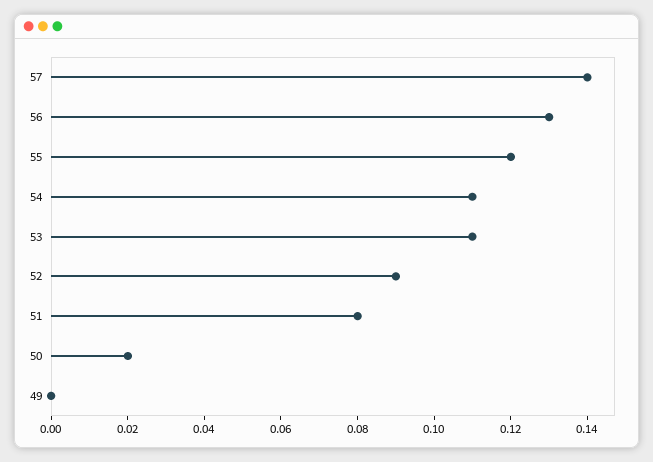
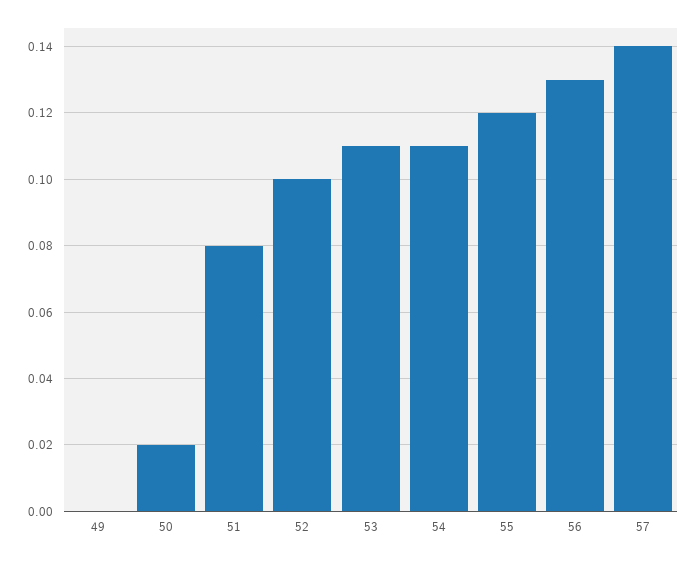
  {
    "57": 0.14,
    "56": 0.13,
    "55": 0.12,
    "54": 0.11,
    "53": 0.11,
-   "52": 0.09,
+   "52": 0.1,
    "51": 0.08,
    "50": 0.02,
    "49": 0
  }

